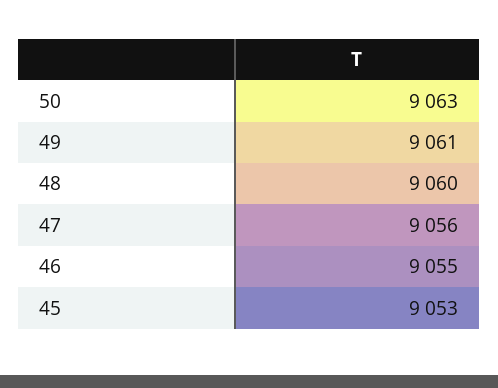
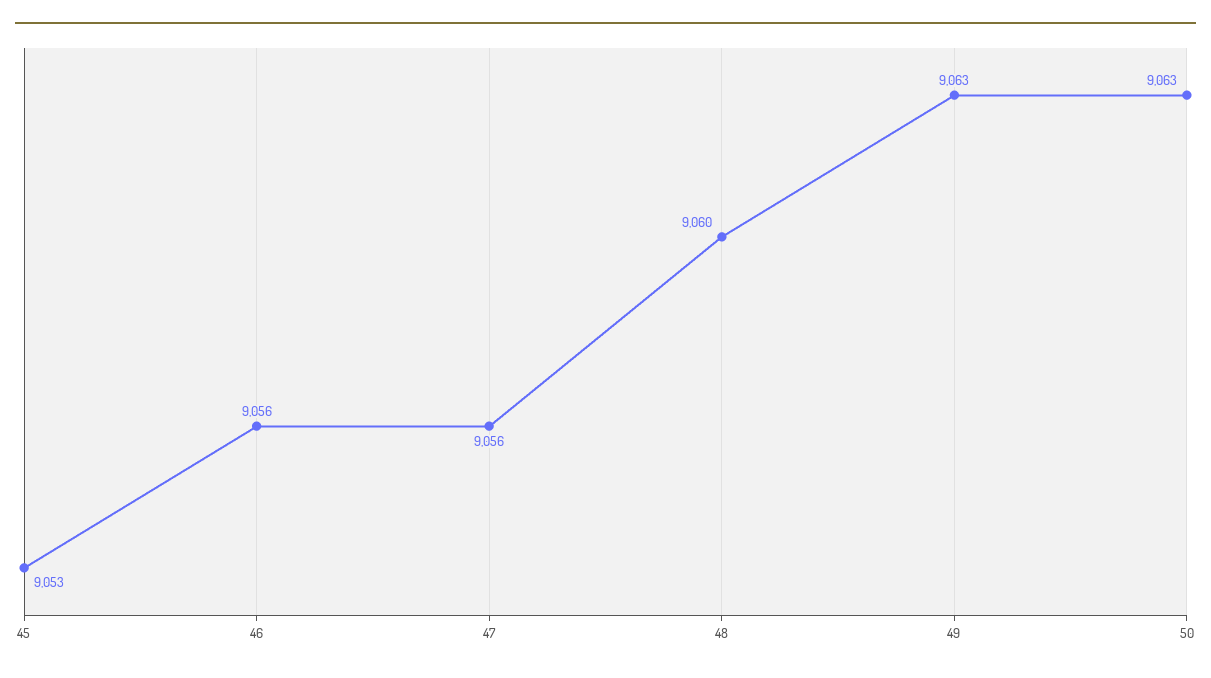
  {
    "50": 9063,
-   "49": 9061,
+   "49": 9063,
    "48": 9060,
    "47": 9056,
-   "46": 9055,
+   "46": 9056,
    "45": 9053
  }

